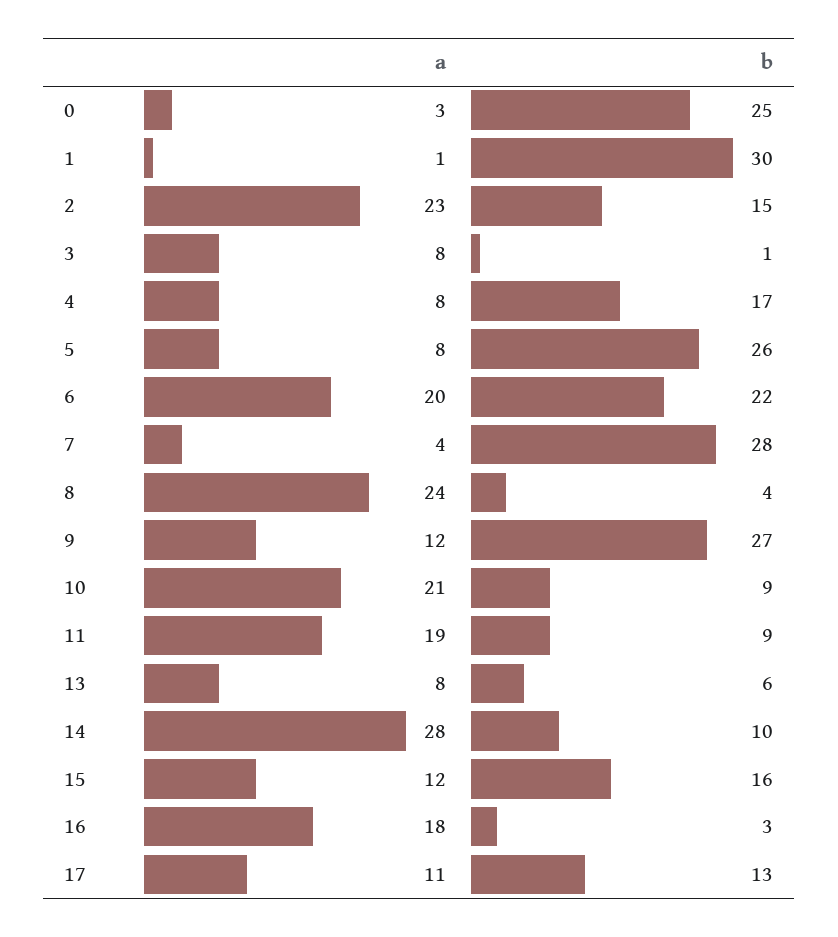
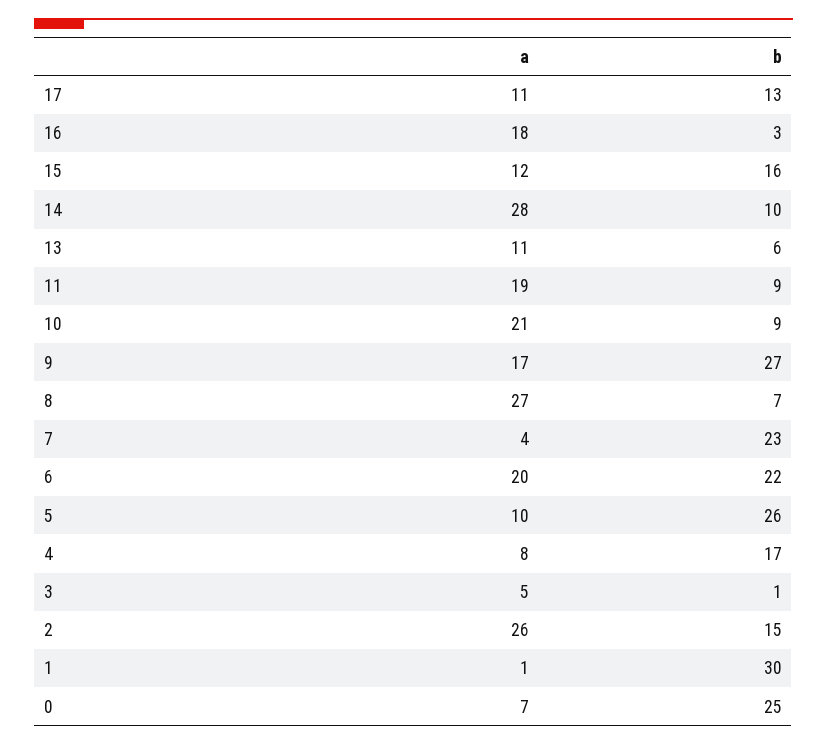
  {
    "a": {
-     "0": 3,
+     "0": 7,
      "1": 1,
-     "2": 23,
+     "2": 26,
-     "3": 8,
+     "3": 5,
      "4": 8,
-     "5": 8,
+     "5": 10,
      "6": 20,
      "7": 4,
-     "8": 24,
+     "8": 27,
-     "9": 12,
+     "9": 17,
      "10": 21,
      "11": 19,
-     "13": 8,
+     "13": 11,
      "14": 28,
      "15": 12,
      "16": 18,
      "17": 11
    },
    "b": {
      "0": 25,
      "1": 30,
      "2": 15,
      "3": 1,
      "4": 17,
      "5": 26,
      "6": 22,
-     "7": 28,
+     "7": 23,
-     "8": 4,
+     "8": 7,
      "9": 27,
      "10": 9,
      "11": 9,
      "13": 6,
      "14": 10,
      "15": 16,
      "16": 3,
      "17": 13
    }
  }

